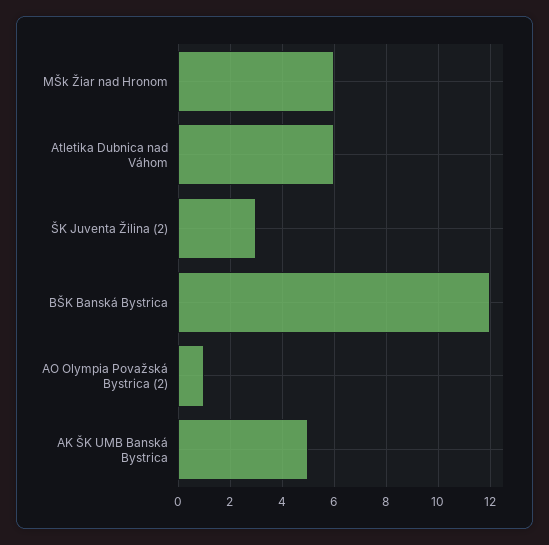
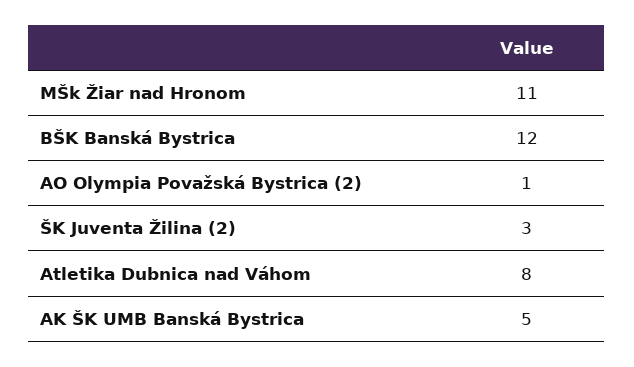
  {
-   "MŠk Žiar nad Hronom": 6,
+   "MŠk Žiar nad Hronom": 11,
-   "Atletika Dubnica nad Váhom": 6,
+   "Atletika Dubnica nad Váhom": 8,
    "ŠK Juventa Žilina (2)": 3,
    "BŠK Banská Bystrica": 12,
    "AO Olympia Považská Bystrica (2)": 1,
    "AK ŠK UMB Banská Bystrica": 5
  }

